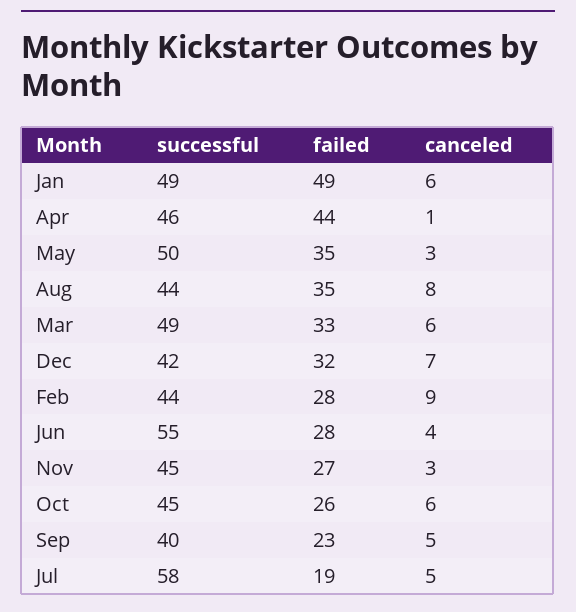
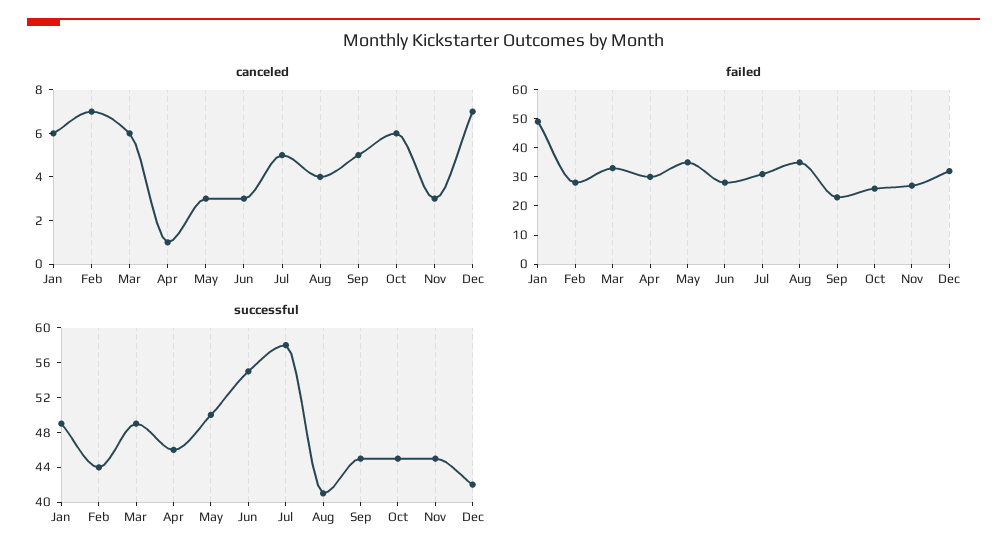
  {
    "successful": {
      "Jan": 49,
      "Apr": 46,
      "May": 50,
-     "Aug": 44,
+     "Aug": 41,
      "Mar": 49,
      "Dec": 42,
      "Feb": 44,
      "Jun": 55,
      "Nov": 45,
      "Oct": 45,
-     "Sep": 40,
+     "Sep": 45,
      "Jul": 58
    },
    "failed": {
      "Jan": 49,
-     "Apr": 44,
+     "Apr": 30,
      "May": 35,
      "Aug": 35,
      "Mar": 33,
      "Dec": 32,
      "Feb": 28,
      "Jun": 28,
      "Nov": 27,
      "Oct": 26,
      "Sep": 23,
-     "Jul": 19
+     "Jul": 30
    },
    "canceled": {
      "Jan": 6,
      "Apr": 1,
      "May": 3,
-     "Aug": 8,
+     "Aug": 4,
      "Mar": 6,
      "Dec": 7,
-     "Feb": 9,
+     "Feb": 7,
-     "Jun": 4,
+     "Jun": 3,
      "Nov": 3,
      "Oct": 6,
      "Sep": 5,
      "Jul": 5
    }
  }

